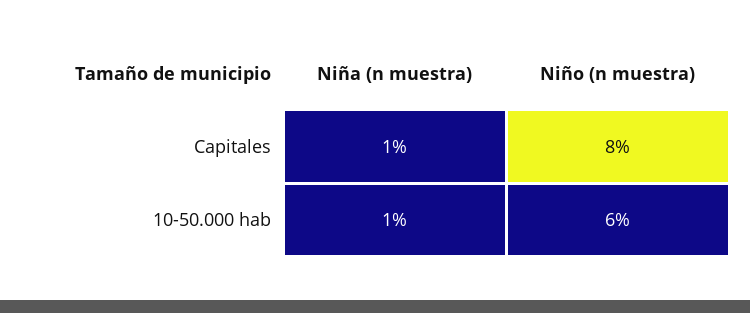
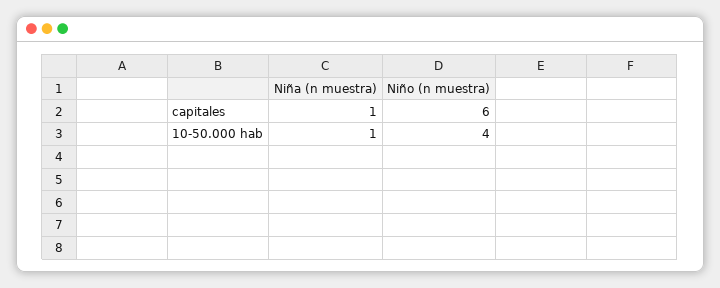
  {
    "Niña (n muestra)": {
      "Capitales": 1,
      "10-50.000 hab": 1
    },
    "Niño (n muestra)": {
-     "Capitales": 8,
+     "Capitales": 6,
-     "10-50.000 hab": 6
+     "10-50.000 hab": 4
    }
  }

